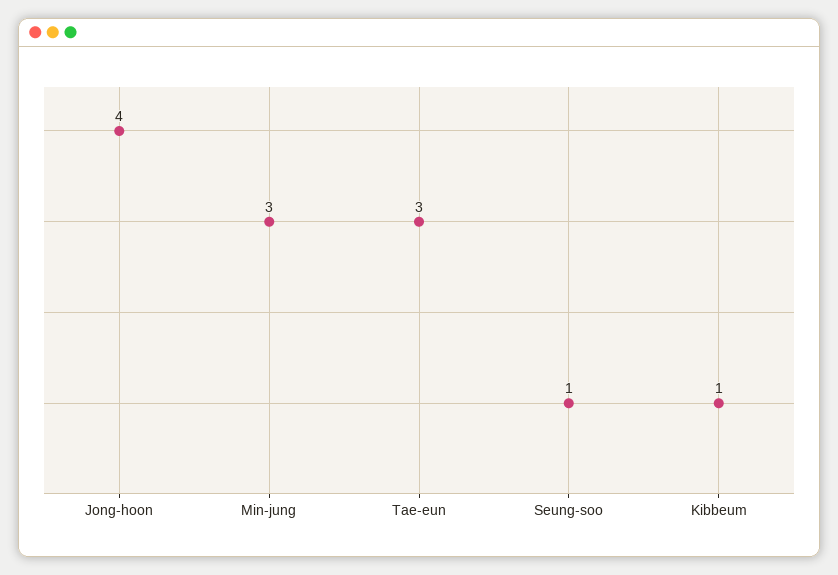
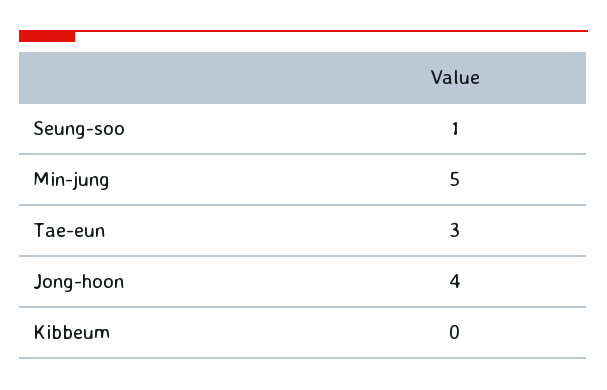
  {
    "Jong-hoon": 4,
-   "Min-jung": 3,
+   "Min-jung": 5,
    "Tae-eun": 3,
    "Seung-soo": 1,
-   "Kibbeum": 1
+   "Kibbeum": 0
  }

